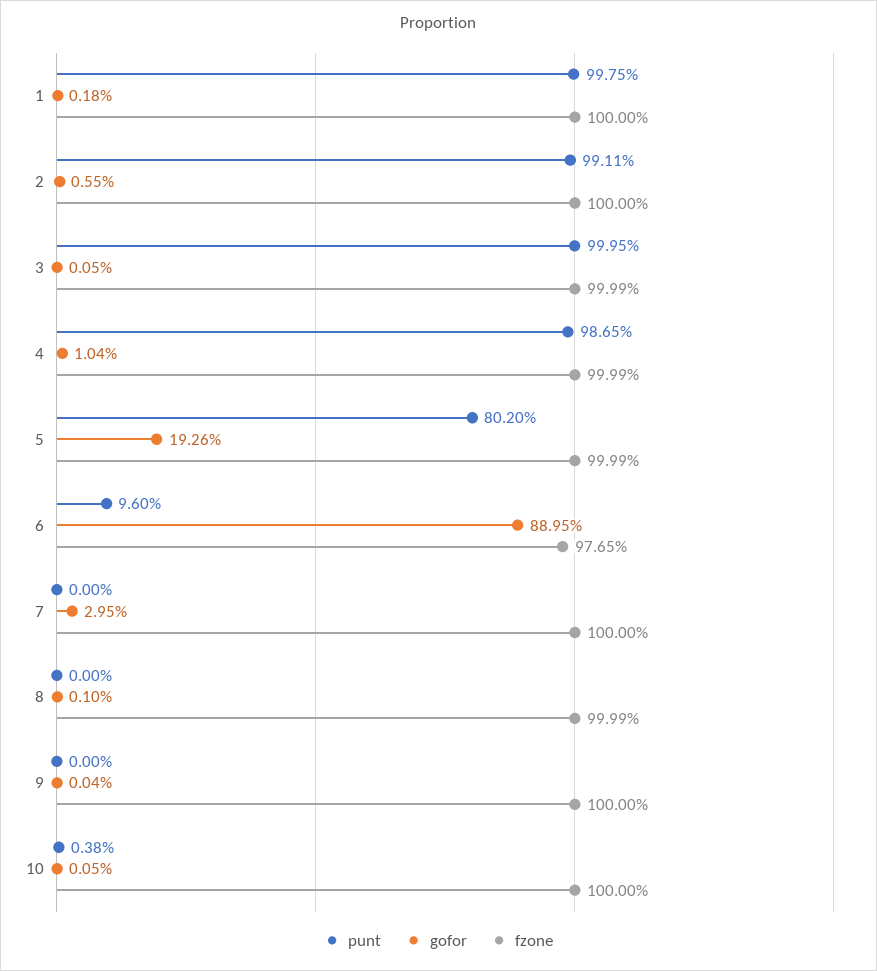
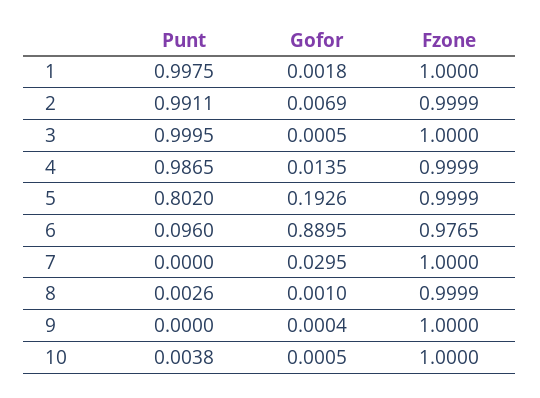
  {
    "punt": {
      "1": 0.9975,
      "2": 0.9911,
      "3": 0.9995,
      "4": 0.9865,
      "5": 0.802,
      "6": 0.096,
      "7": 0,
-     "8": 0,
+     "8": 0.0026,
      "9": 0,
      "10": 0.0038
    },
    "gofor": {
      "1": 0.0018,
-     "2": 0.0055,
+     "2": 0.0069,
      "3": 0.0005,
-     "4": 0.0104,
+     "4": 0.0135,
      "5": 0.1926,
      "6": 0.8895,
      "7": 0.0295,
      "8": 0.001,
      "9": 0.0004,
      "10": 0.0005
    },
    "fzone": {
      "1": 1,
-     "2": 1,
+     "2": 0.9999,
-     "3": 0.9999,
+     "3": 1,
      "4": 0.9999,
      "5": 0.9999,
      "6": 0.9765,
      "7": 1,
      "8": 0.9999,
      "9": 1,
      "10": 1
    }
  }

